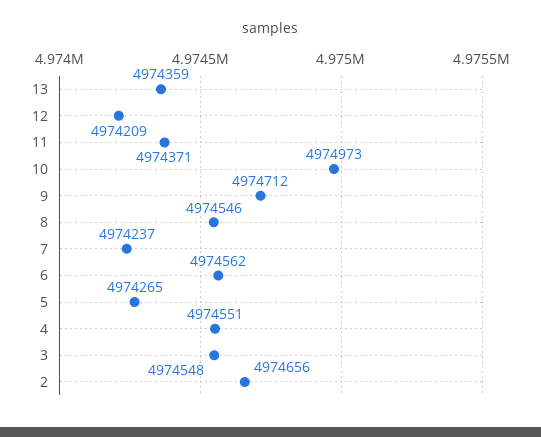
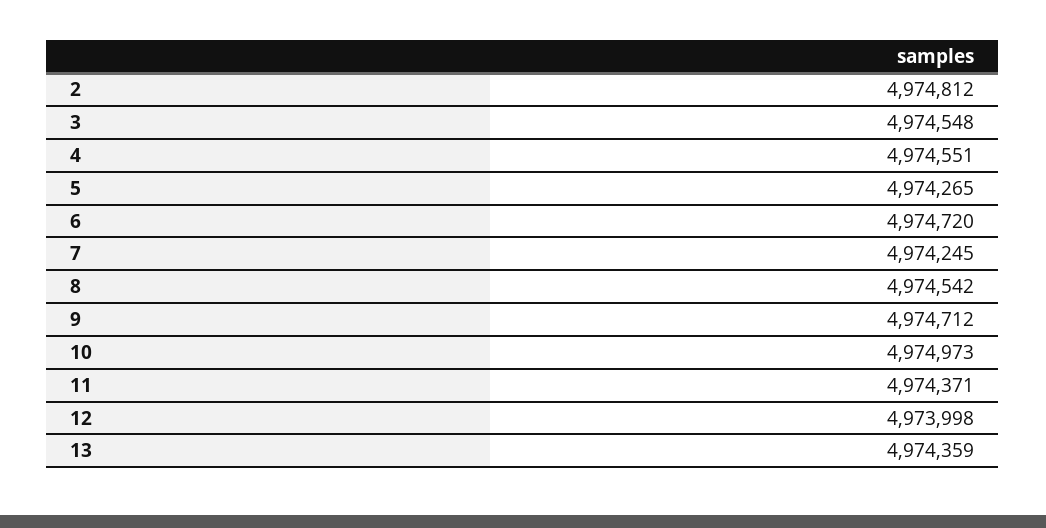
  {
    "13": 4974359,
-   "12": 4974209,
+   "12": 4973998,
    "11": 4974371,
    "10": 4974973,
    "9": 4974712,
-   "8": 4974546,
+   "8": 4974542,
-   "7": 4974237,
+   "7": 4974245,
-   "6": 4974562,
+   "6": 4974720,
    "5": 4974265,
    "4": 4974551,
    "3": 4974548,
-   "2": 4974656
+   "2": 4974812
  }

